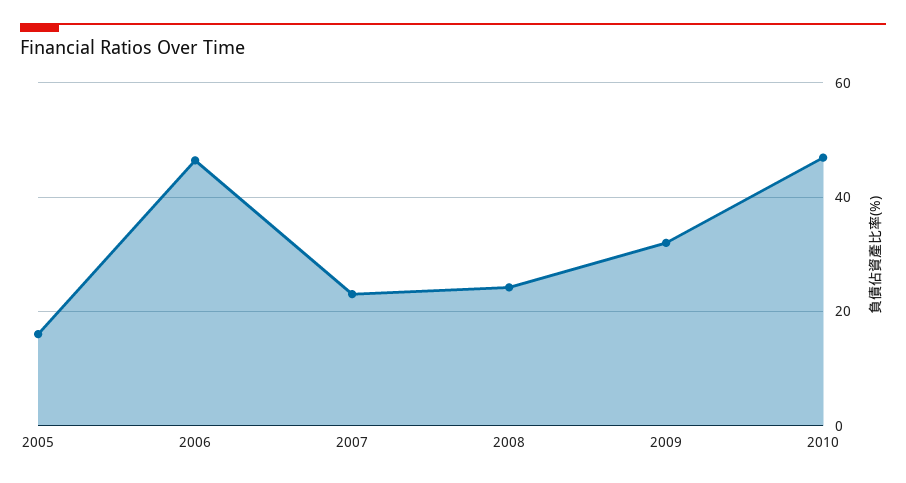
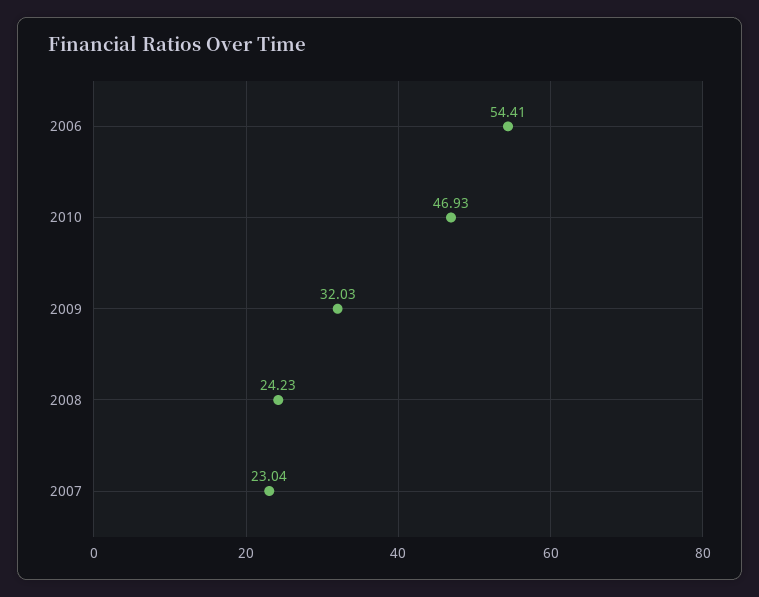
  {
-   "2005": 16,
-   "2006": 46,
+   "2006": 54.41,
    "2007": 23.04,
    "2008": 24.23,
    "2009": 32.03,
    "2010": 46.93
  }

